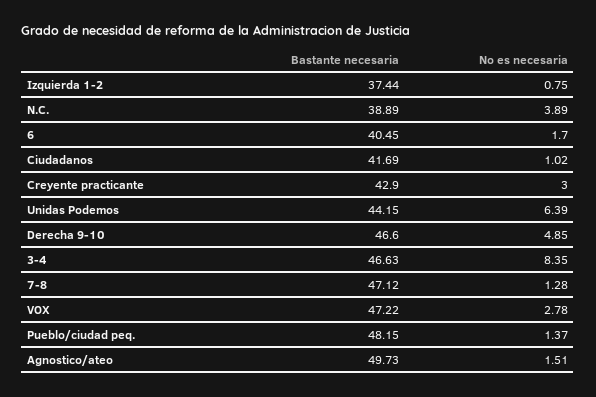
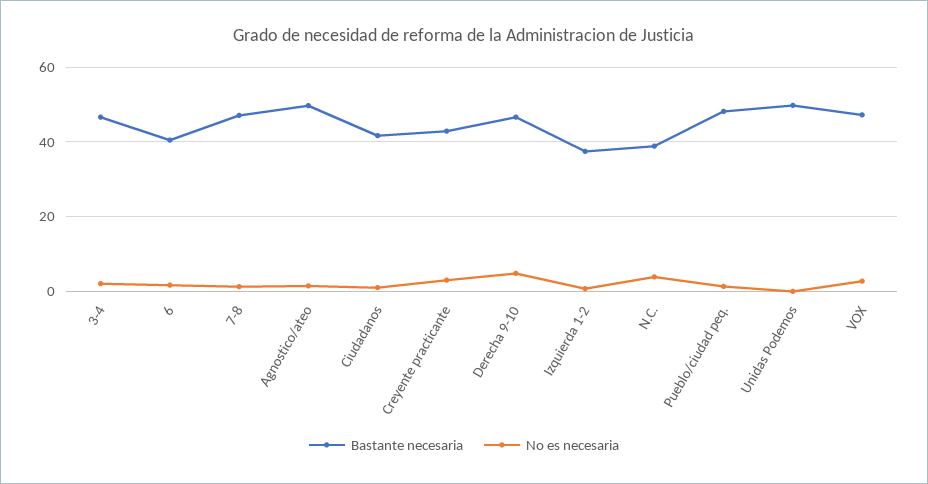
  {
    "Bastante necesaria": {
      "Izquierda 1-2": 37.44,
      "N.C.": 38.89,
      "6": 40.45,
      "Ciudadanos": 41.69,
      "Creyente practicante": 42.9,
-     "Unidas Podemos": 44.15,
+     "Unidas Podemos": 50,
      "Derecha 9-10": 46.6,
      "3-4": 46.63,
      "7-8": 47.12,
      "VOX": 47.22,
      "Pueblo/ciudad peq.": 48.15,
      "Agnostico/ateo": 49.73
    },
    "No es necesaria": {
      "Izquierda 1-2": 0.75,
      "N.C.": 3.89,
      "6": 1.7,
      "Ciudadanos": 1.02,
      "Creyente practicante": 3,
-     "Unidas Podemos": 6.39,
+     "Unidas Podemos": 0,
      "Derecha 9-10": 4.85,
-     "3-4": 8.35,
+     "3-4": 2,
      "7-8": 1.28,
      "VOX": 2.78,
      "Pueblo/ciudad peq.": 1.37,
      "Agnostico/ateo": 1.51
    }
  }

